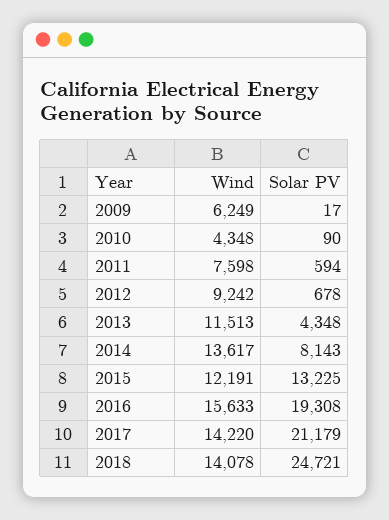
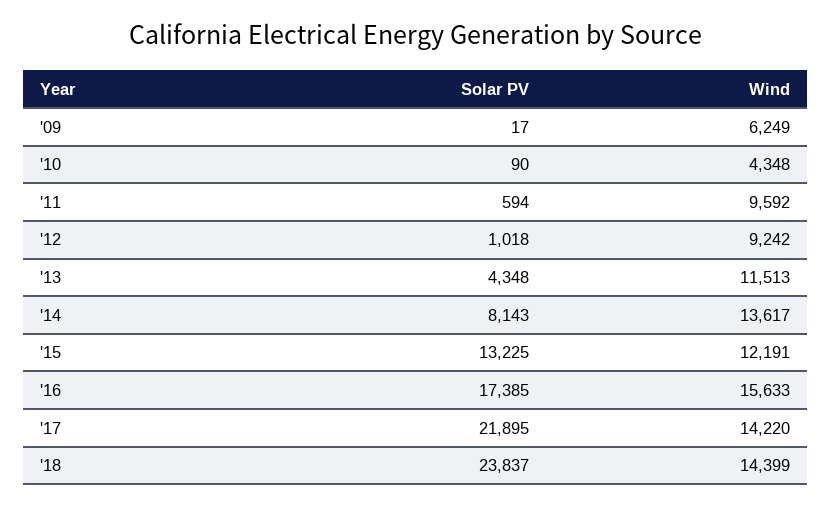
  {
    "Wind": {
      "2009": 6249,
      "2010": 4348,
-     "2011": 7598,
+     "2011": 9592,
      "2012": 9242,
      "2013": 11513,
      "2014": 13617,
      "2015": 12191,
      "2016": 15633,
      "2017": 14220,
-     "2018": 14078
+     "2018": 14399
    },
    "Solar PV": {
      "2009": 17,
      "2010": 90,
      "2011": 594,
-     "2012": 678,
+     "2012": 1018,
      "2013": 4348,
      "2014": 8143,
      "2015": 13225,
-     "2016": 19308,
+     "2016": 17385,
-     "2017": 21179,
+     "2017": 21895,
-     "2018": 24721
+     "2018": 23837
    }
  }

